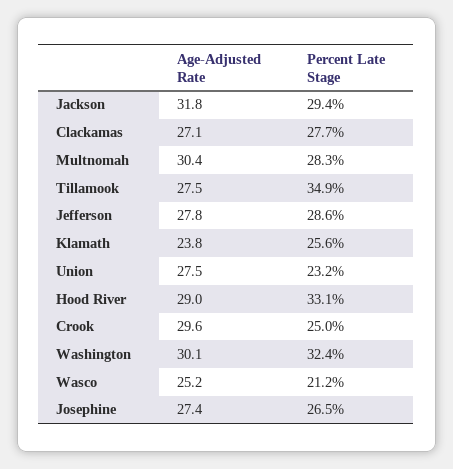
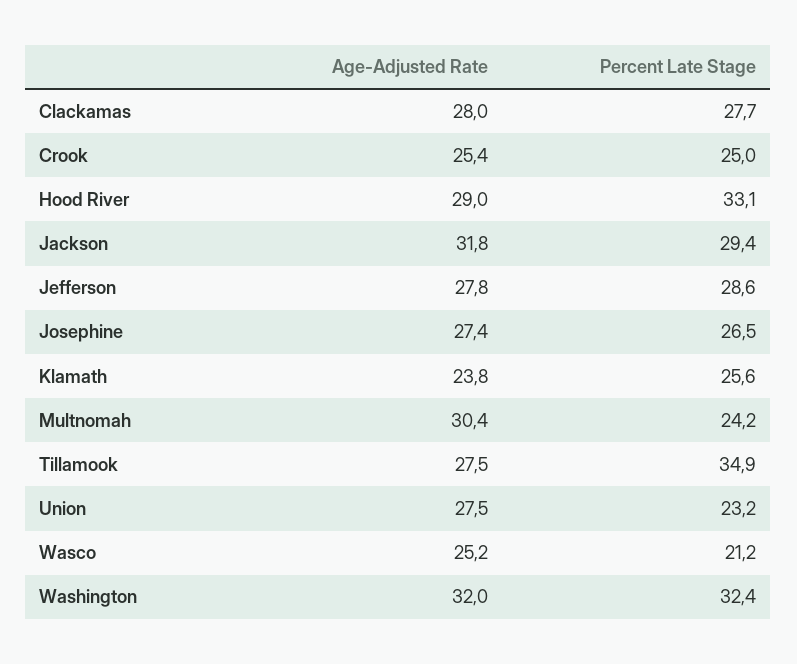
  {
    "Age-Adjusted Rate": {
      "Jackson": 31.8,
-     "Clackamas": 27.1,
+     "Clackamas": 28,
      "Multnomah": 30.4,
      "Tillamook": 27.5,
      "Jefferson": 27.8,
      "Klamath": 23.8,
      "Union": 27.5,
      "Hood River": 29,
-     "Crook": 29.6,
+     "Crook": 25.4,
-     "Washington": 30.1,
+     "Washington": 32,
      "Wasco": 25.2,
      "Josephine": 27.4
    },
    "Percent Late Stage": {
      "Jackson": 29.4,
      "Clackamas": 27.7,
-     "Multnomah": 28.3,
+     "Multnomah": 24.2,
      "Tillamook": 34.9,
      "Jefferson": 28.6,
      "Klamath": 25.6,
      "Union": 23.2,
      "Hood River": 33.1,
      "Crook": 25,
      "Washington": 32.4,
      "Wasco": 21.2,
      "Josephine": 26.5
    }
  }

